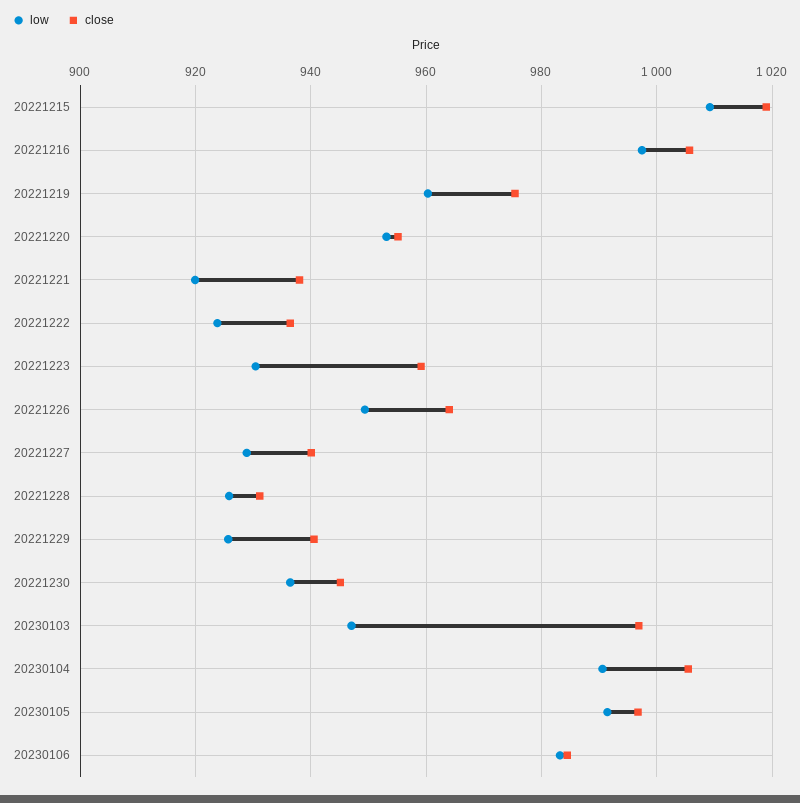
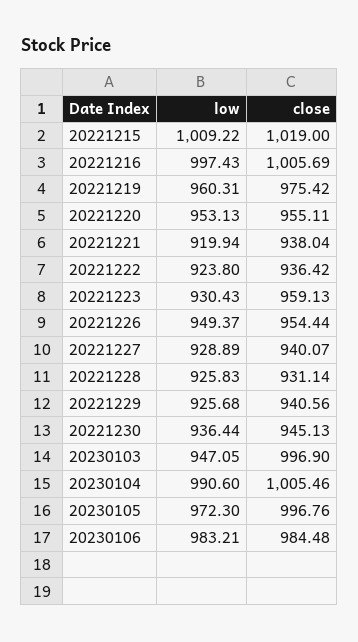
  {
    "low": {
      "20221215": 1009.22,
      "20221216": 997.43,
      "20221219": 960.31,
      "20221220": 953.13,
      "20221221": 919.94,
      "20221222": 923.8,
      "20221223": 930.43,
      "20221226": 949.37,
      "20221227": 928.89,
      "20221228": 925.83,
      "20221229": 925.68,
      "20221230": 936.44,
      "20230103": 947.05,
      "20230104": 990.6,
-     "20230105": 992,
+     "20230105": 972.3,
      "20230106": 983.21
    },
    "close": {
      "20221215": 1019,
      "20221216": 1005.69,
      "20221219": 975.42,
      "20221220": 955.11,
      "20221221": 938.04,
      "20221222": 936.42,
      "20221223": 959.13,
-     "20221226": 964,
+     "20221226": 954.44,
      "20221227": 940.07,
      "20221228": 931.14,
      "20221229": 940.56,
      "20221230": 945.13,
      "20230103": 996.9,
      "20230104": 1005.46,
      "20230105": 996.76,
      "20230106": 984.48
    }
  }

